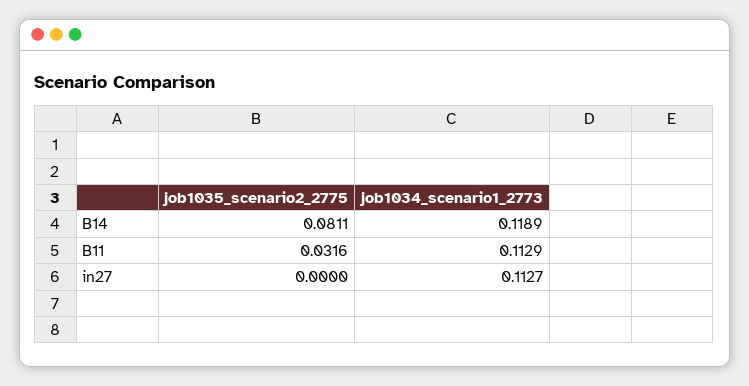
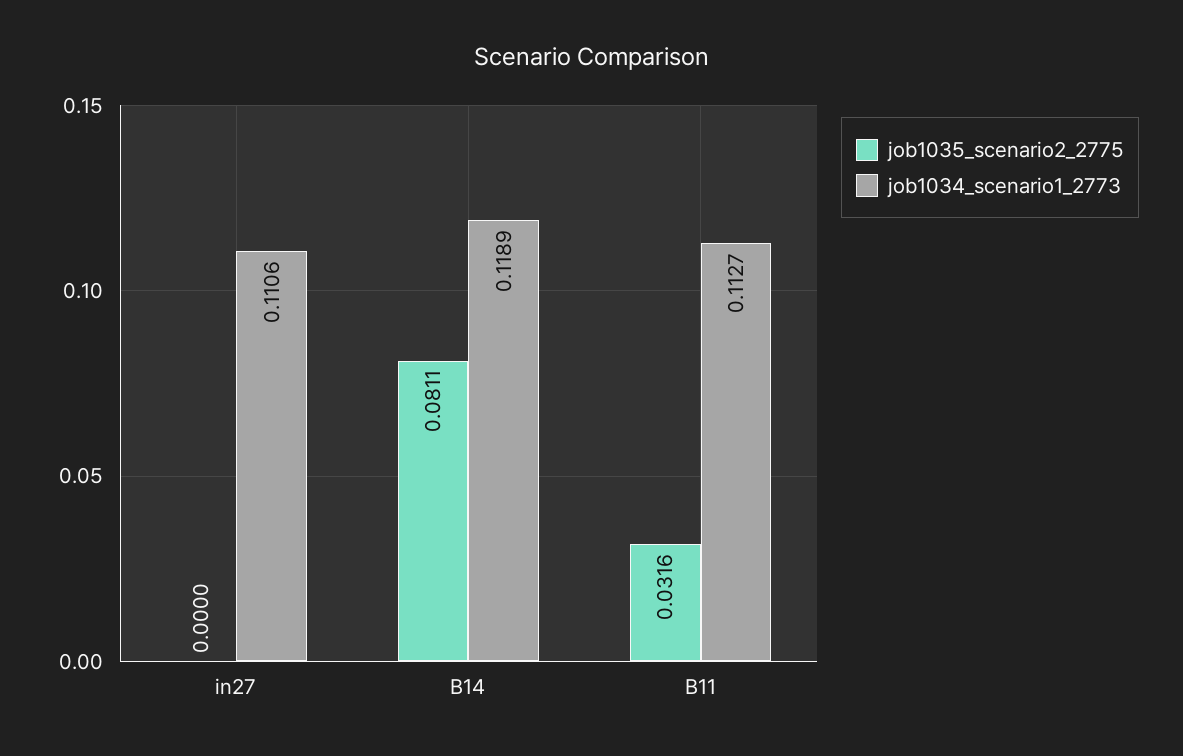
  {
    "job1035_scenario2_2775": {
      "B14": 0.0811,
      "B11": 0.0316,
      "in27": 0
    },
    "job1034_scenario1_2773": {
      "B14": 0.1189,
-     "B11": 0.1129,
+     "B11": 0.1127,
-     "in27": 0.1127
+     "in27": 0.1106
    }
  }

